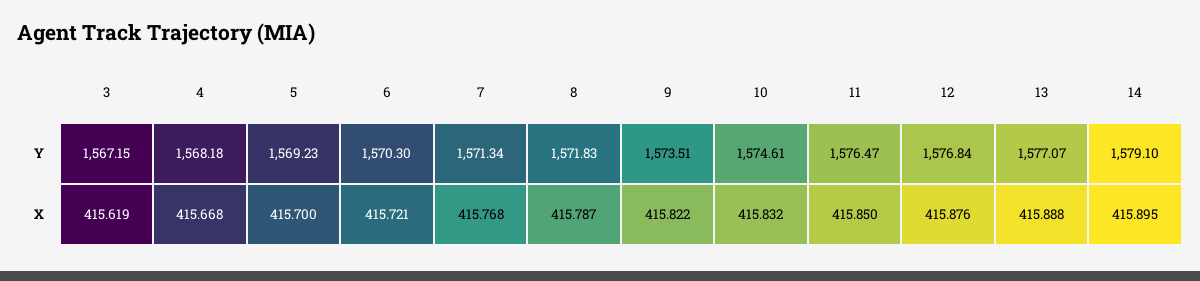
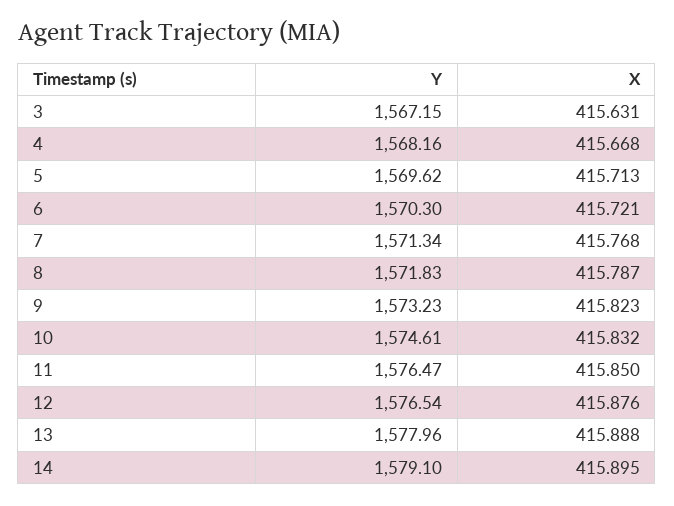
  {
    "3": {
      "Y": 1567.15,
-     "X": 415.619
+     "X": 415.631
    },
    "4": {
-     "Y": 1568.18,
+     "Y": 1568.16,
      "X": 415.668
    },
    "5": {
-     "Y": 1569.23,
+     "Y": 1569.62,
-     "X": 415.7
+     "X": 415.713
    },
    "6": {
      "Y": 1570.3,
      "X": 415.721
    },
    "7": {
      "Y": 1571.34,
      "X": 415.768
    },
    "8": {
      "Y": 1571.83,
      "X": 415.787
    },
    "9": {
-     "Y": 1573.51,
+     "Y": 1573.23,
-     "X": 415.822
+     "X": 415.823
    },
    "10": {
      "Y": 1574.61,
      "X": 415.832
    },
    "11": {
      "Y": 1576.47,
      "X": 415.85
    },
    "12": {
-     "Y": 1576.84,
+     "Y": 1576.54,
      "X": 415.876
    },
    "13": {
-     "Y": 1577.07,
+     "Y": 1577.96,
      "X": 415.888
    },
    "14": {
      "Y": 1579.1,
      "X": 415.895
    }
  }

